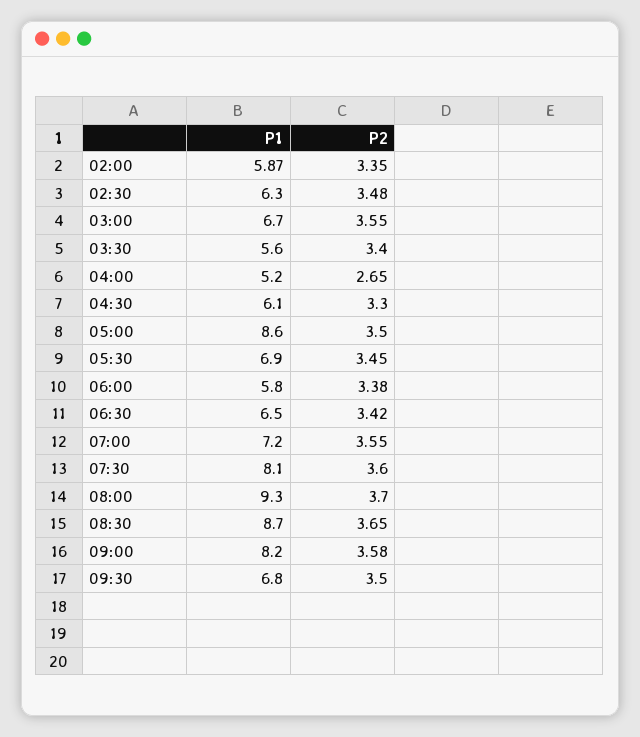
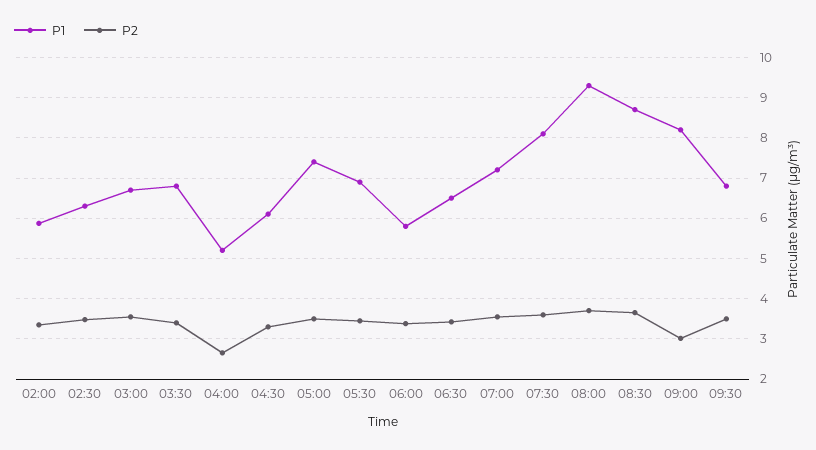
  {
    "P1": {
      "02:00": 5.87,
      "02:30": 6.3,
      "03:00": 6.7,
-     "03:30": 5.6,
+     "03:30": 6.8,
      "04:00": 5.2,
      "04:30": 6.1,
-     "05:00": 8.6,
+     "05:00": 7.4,
      "05:30": 6.9,
      "06:00": 5.8,
      "06:30": 6.5,
      "07:00": 7.2,
      "07:30": 8.1,
      "08:00": 9.3,
      "08:30": 8.7,
      "09:00": 8.2,
      "09:30": 6.8
    },
    "P2": {
      "02:00": 3.35,
      "02:30": 3.48,
      "03:00": 3.55,
      "03:30": 3.4,
      "04:00": 2.65,
      "04:30": 3.3,
      "05:00": 3.5,
      "05:30": 3.45,
      "06:00": 3.38,
      "06:30": 3.42,
      "07:00": 3.55,
      "07:30": 3.6,
      "08:00": 3.7,
      "08:30": 3.65,
-     "09:00": 3.58,
+     "09:00": 3,
      "09:30": 3.5
    }
  }

